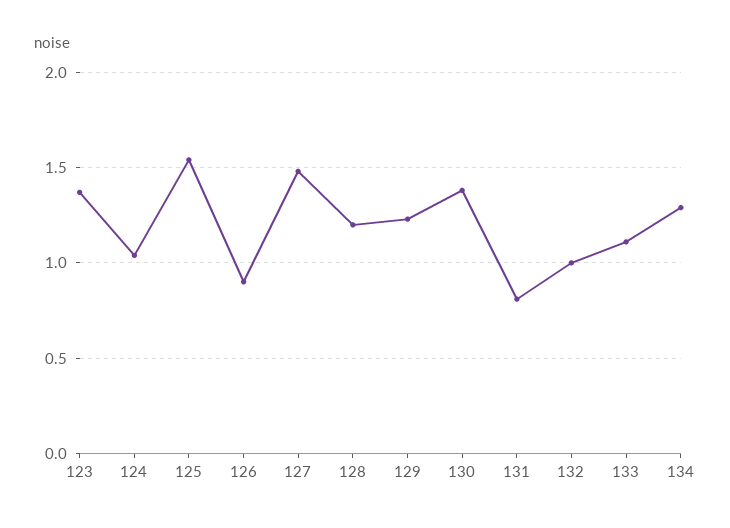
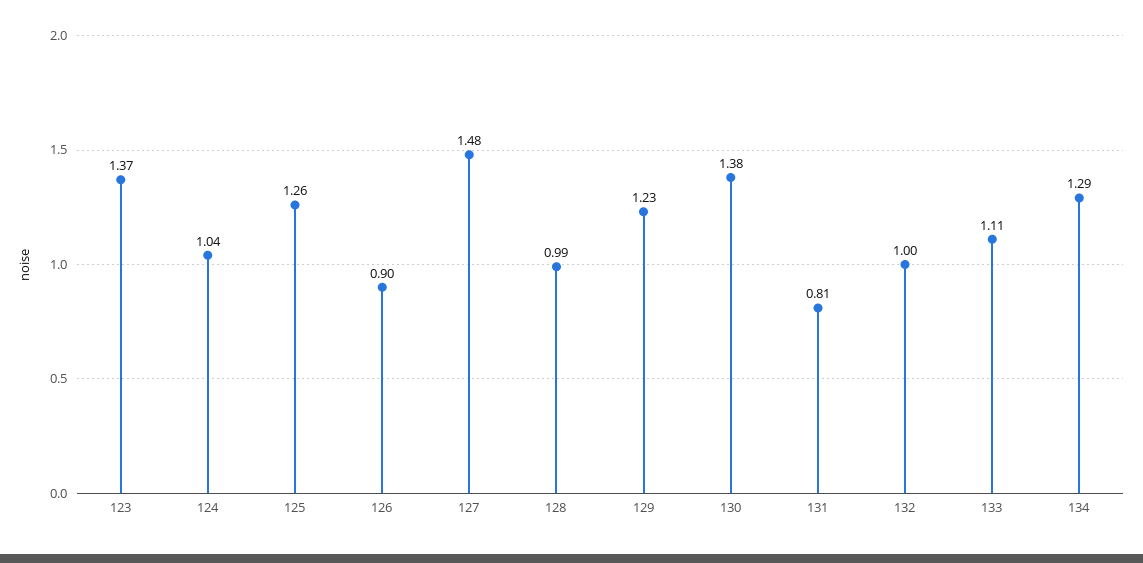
  {
    "123": 1.37,
    "124": 1.04,
-   "125": 1.55,
+   "125": 1.26,
    "126": 0.9,
    "127": 1.48,
-   "128": 1.2,
+   "128": 0.99,
    "129": 1.23,
    "130": 1.38,
    "131": 0.81,
    "132": 1,
    "133": 1.11,
    "134": 1.29
  }

